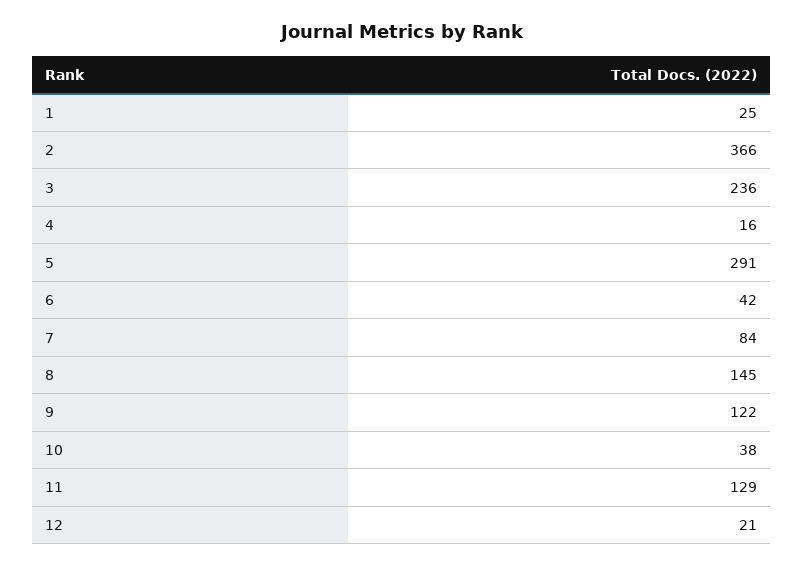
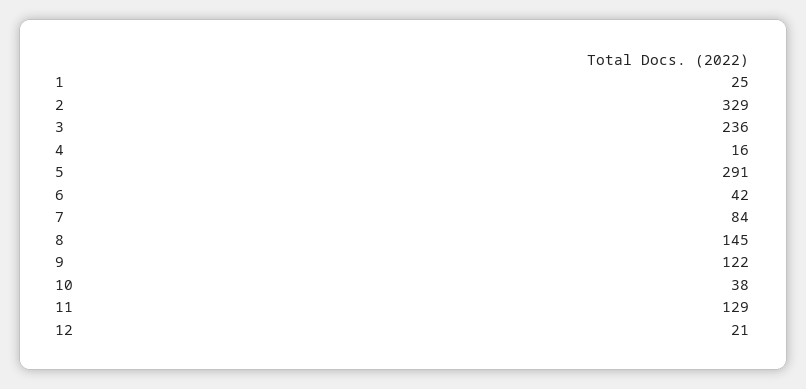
  {
    "1": 25,
-   "2": 366,
+   "2": 329,
    "3": 236,
    "4": 16,
    "5": 291,
    "6": 42,
    "7": 84,
    "8": 145,
    "9": 122,
    "10": 38,
    "11": 129,
    "12": 21
  }

